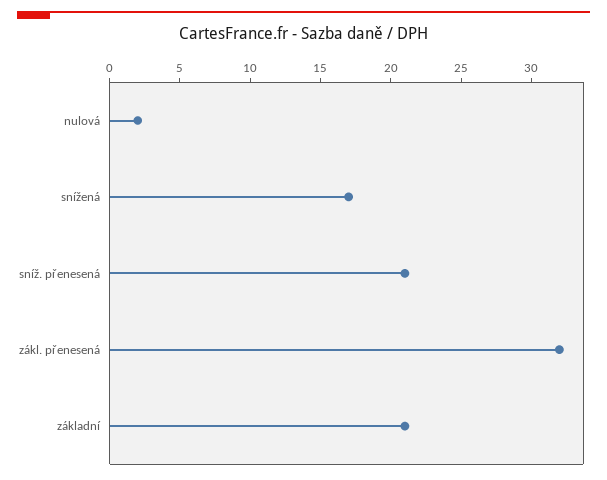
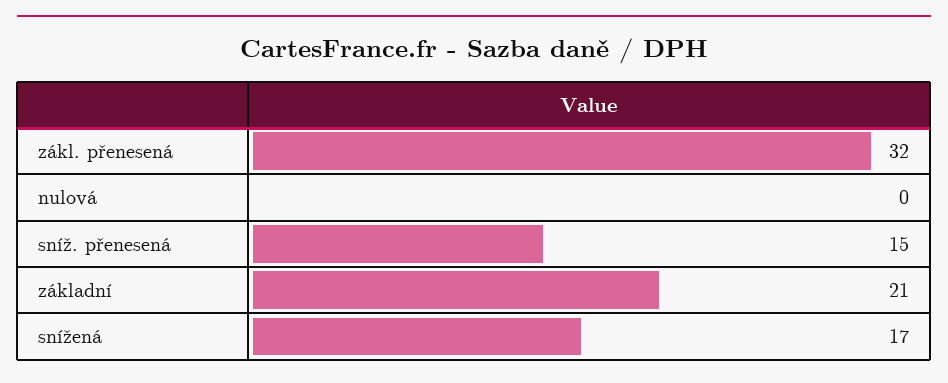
  {
-   "nulová": 2,
+   "nulová": 0,
    "snížená": 17,
-   "sníž. přenesená": 21,
+   "sníž. přenesená": 15,
    "zákl. přenesená": 32,
    "základní": 21
  }

